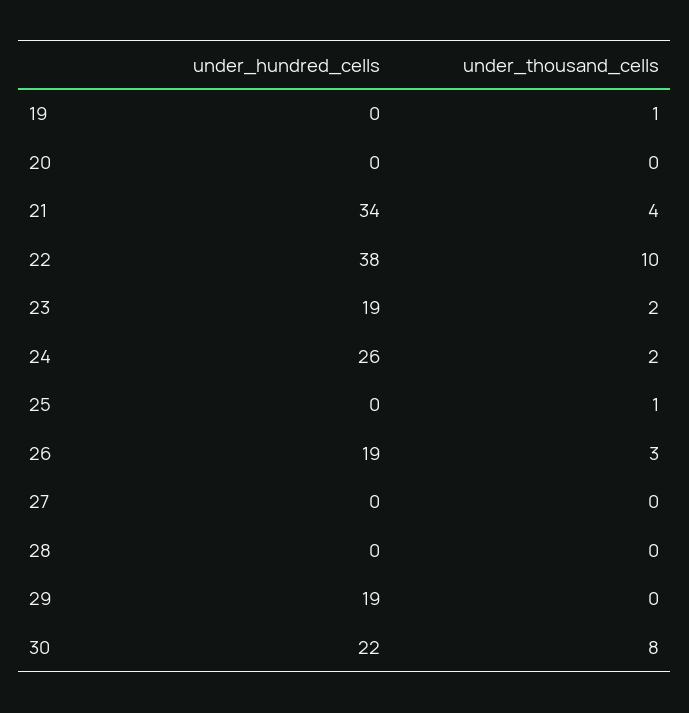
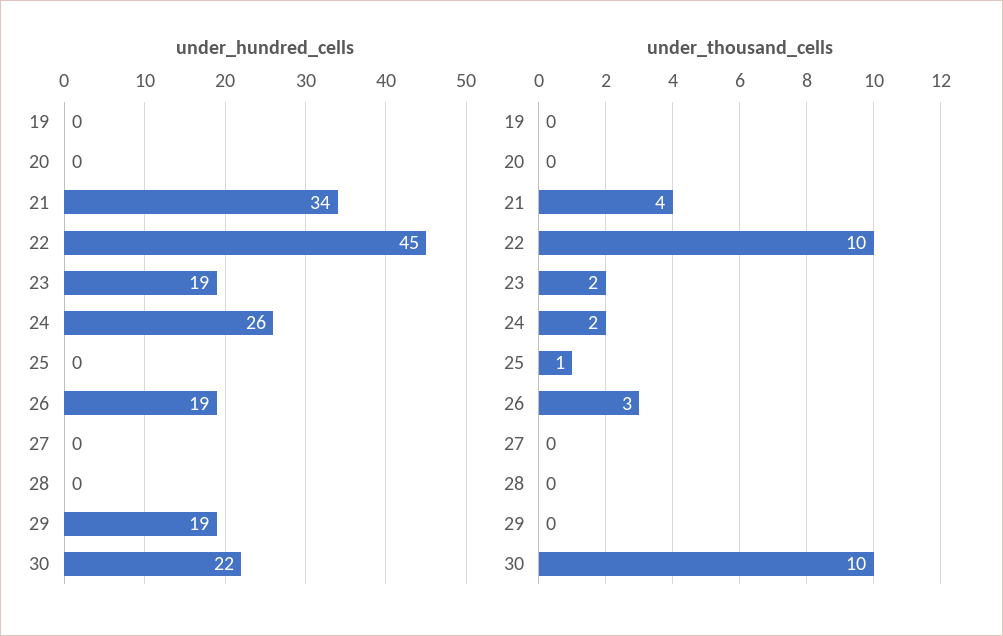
  {
    "under_hundred_cells": {
      "19": 0,
      "20": 0,
      "21": 34,
-     "22": 38,
+     "22": 45,
      "23": 19,
      "24": 26,
      "25": 0,
      "26": 19,
      "27": 0,
      "28": 0,
      "29": 19,
      "30": 22
    },
    "under_thousand_cells": {
-     "19": 1,
+     "19": 0,
      "20": 0,
      "21": 4,
      "22": 10,
      "23": 2,
      "24": 2,
      "25": 1,
      "26": 3,
      "27": 0,
      "28": 0,
      "29": 0,
-     "30": 8
+     "30": 10
    }
  }

